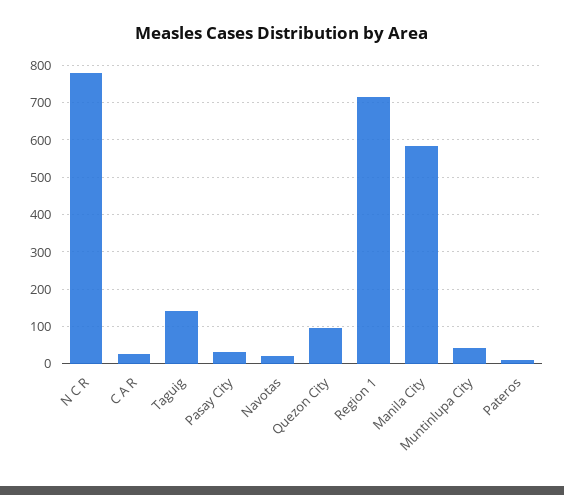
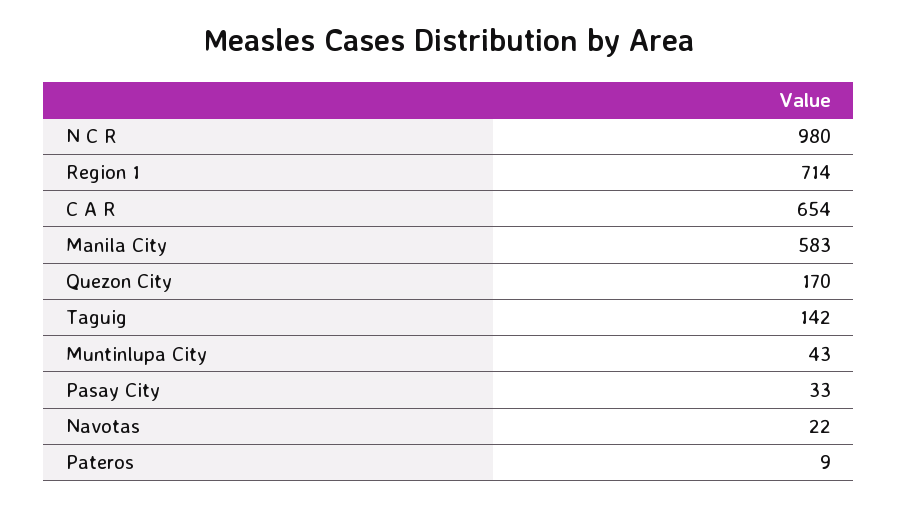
  {
-   "N C R": 780,
+   "N C R": 980,
-   "C A R": 20,
+   "C A R": 654,
    "Taguig": 142,
    "Pasay City": 33,
    "Navotas": 22,
-   "Quezon City": 100,
+   "Quezon City": 170,
    "Region 1": 714,
    "Manila City": 583,
    "Muntinlupa City": 43,
    "Pateros": 9
  }

